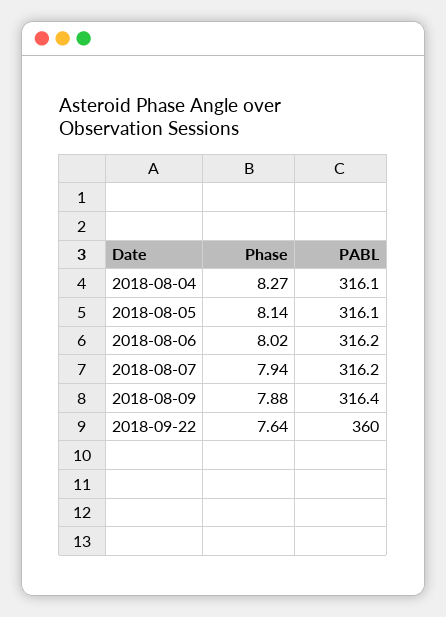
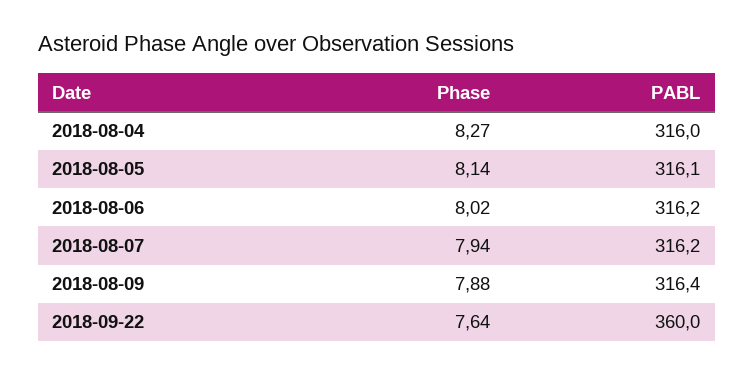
  {
    "Phase": {
      "2018-08-04": 8.27,
      "2018-08-05": 8.14,
      "2018-08-06": 8.02,
      "2018-08-07": 7.94,
      "2018-08-09": 7.88,
      "2018-09-22": 7.64
    },
    "PABL": {
-     "2018-08-04": 316.1,
+     "2018-08-04": 316,
      "2018-08-05": 316.1,
      "2018-08-06": 316.2,
      "2018-08-07": 316.2,
      "2018-08-09": 316.4,
      "2018-09-22": 360
    }
  }

